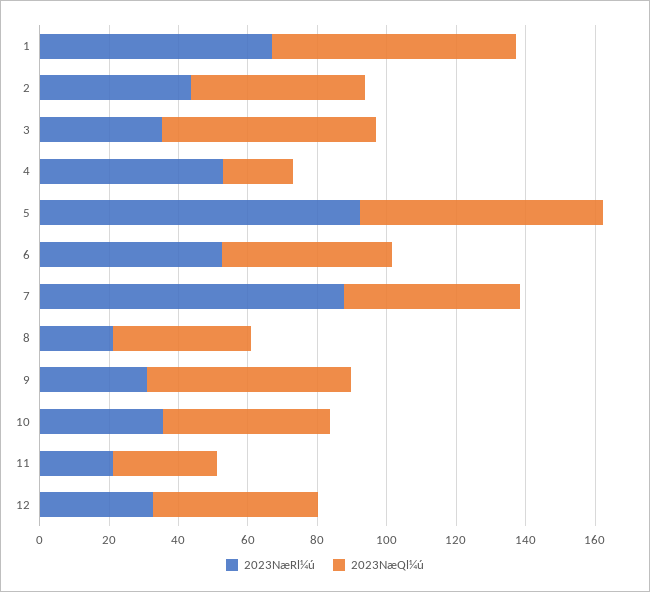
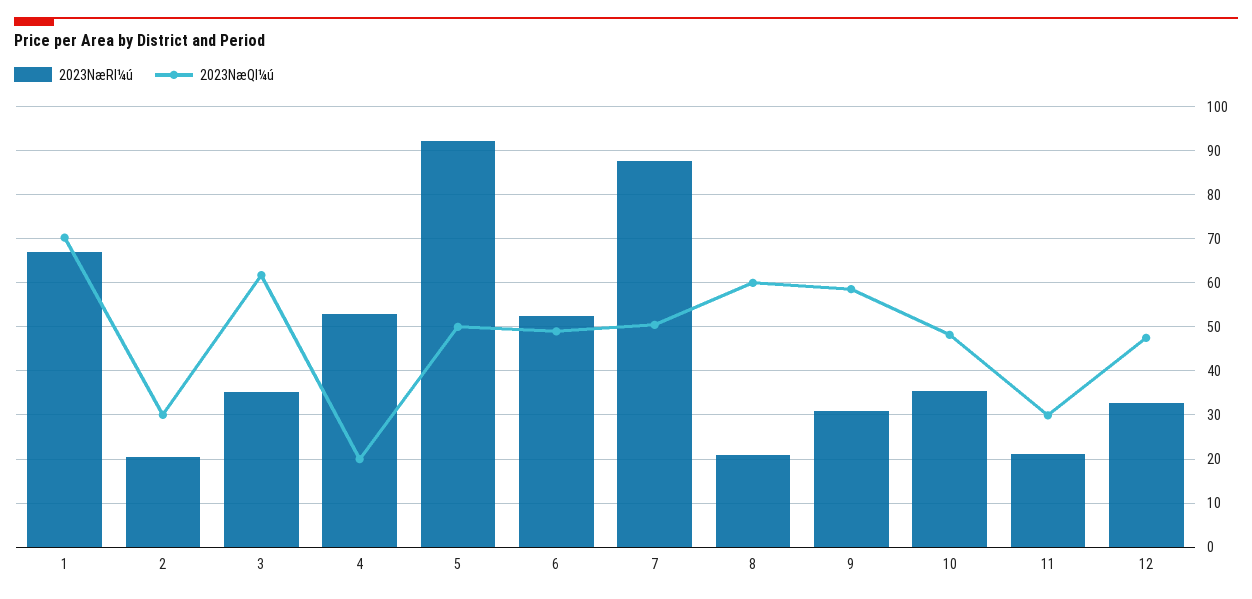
  {
    "2023NæRl¼ú": {
      "1": 68,
-     "2": 45,
+     "2": 20,
      "3": 36,
      "4": 52,
      "5": 92,
      "6": 52,
      "7": 88,
      "8": 22,
      "9": 32,
      "10": 36,
      "11": 22,
      "12": 32
    },
    "2023NæQl¼ú": {
      "1": 70,
-     "2": 50,
+     "2": 30,
      "3": 62,
      "4": 20,
-     "5": 70,
+     "5": 50,
      "6": 50,
      "7": 50,
-     "8": 40,
+     "8": 60,
      "9": 58,
      "10": 48,
      "11": 30,
      "12": 48
    }
  }

